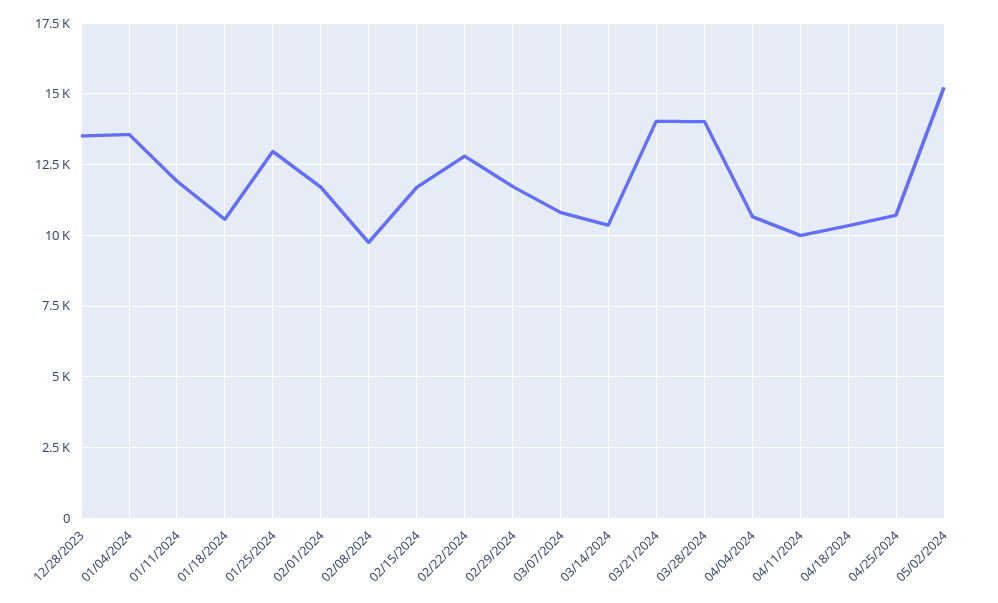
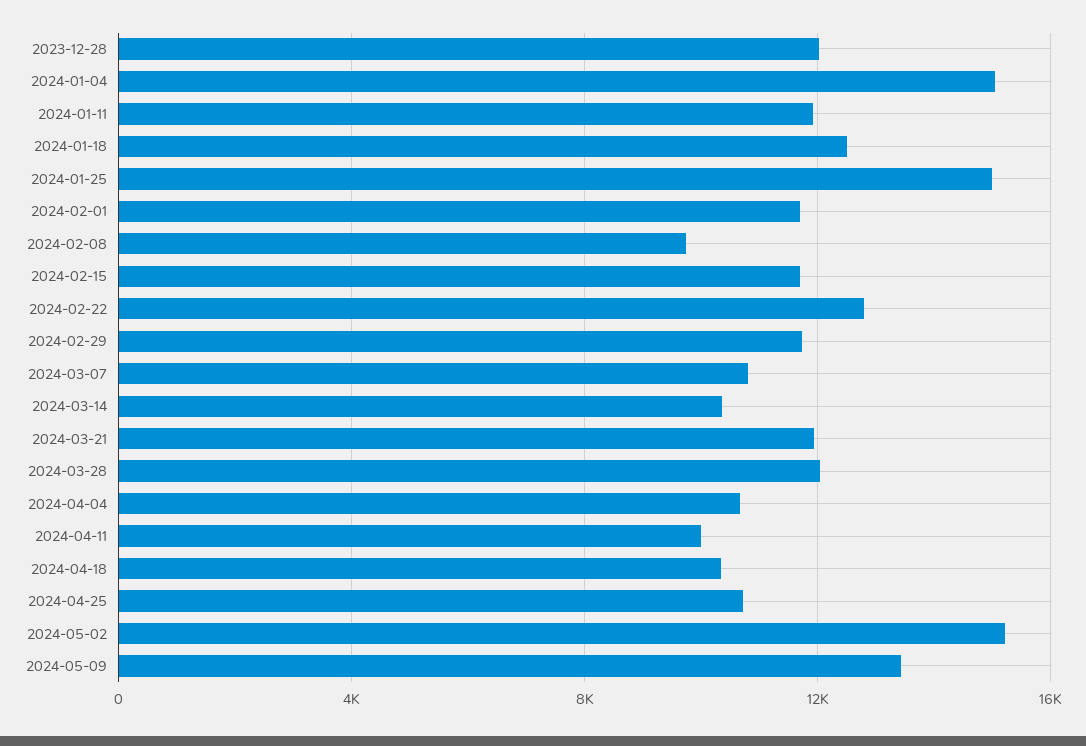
  {
-   "12/28/2023": 13500,
+   "12/28/2023": 12000,
-   "01/04/2024": 13500,
+   "01/04/2024": 15000,
    "01/11/2024": 12000,
-   "01/18/2024": 10500,
+   "01/18/2024": 12500,
-   "01/25/2024": 13000,
+   "01/25/2024": 15000,
    "02/01/2024": 11750,
    "02/08/2024": 9750,
    "02/15/2024": 11750,
    "02/22/2024": 12750,
    "02/29/2024": 11750,
    "03/07/2024": 10750,
    "03/14/2024": 10250,
-   "03/21/2024": 14000,
+   "03/21/2024": 12000,
-   "03/28/2024": 14000,
+   "03/28/2024": 12000,
    "04/04/2024": 10750,
    "04/11/2024": 10000,
    "04/18/2024": 10250,
    "04/25/2024": 10750,
-   "05/02/2024": 15250
+   "05/02/2024": 15250,
+   "2024-05-09": 13500
  }

